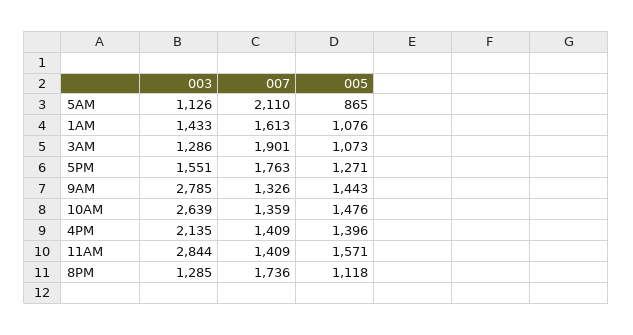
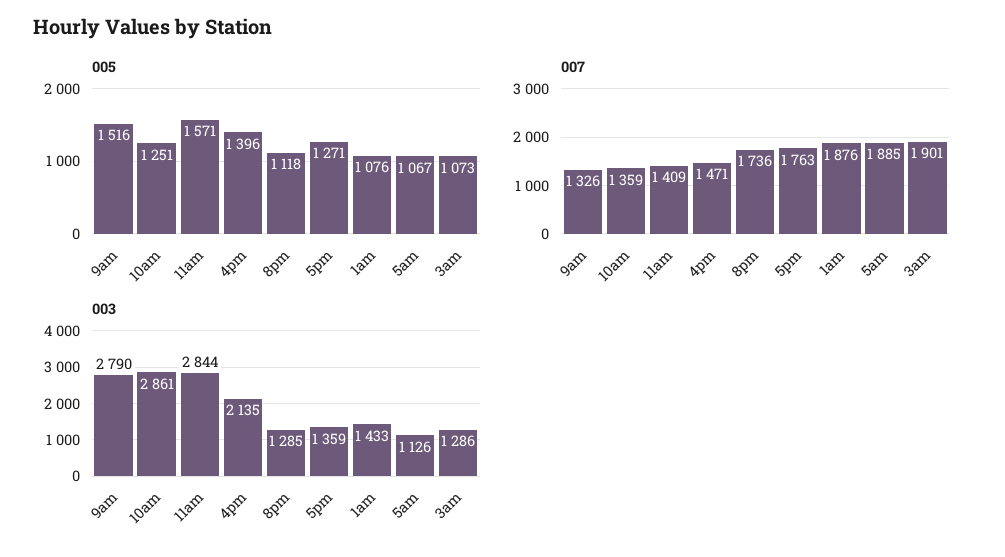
  {
    "003": {
      "5AM": 1126,
      "1AM": 1433,
      "3AM": 1286,
-     "5PM": 1551,
+     "5PM": 1359,
-     "9AM": 2785,
+     "9AM": 2790,
-     "10AM": 2639,
+     "10AM": 2861,
      "4PM": 2135,
      "11AM": 2844,
      "8PM": 1285
    },
    "007": {
-     "5AM": 2110,
+     "5AM": 1885,
-     "1AM": 1613,
+     "1AM": 1876,
      "3AM": 1901,
      "5PM": 1763,
      "9AM": 1326,
      "10AM": 1359,
-     "4PM": 1409,
+     "4PM": 1471,
      "11AM": 1409,
      "8PM": 1736
    },
    "005": {
-     "5AM": 865,
+     "5AM": 1067,
      "1AM": 1076,
      "3AM": 1073,
      "5PM": 1271,
-     "9AM": 1443,
+     "9AM": 1516,
-     "10AM": 1476,
+     "10AM": 1251,
      "4PM": 1396,
      "11AM": 1571,
      "8PM": 1118
    }
  }

